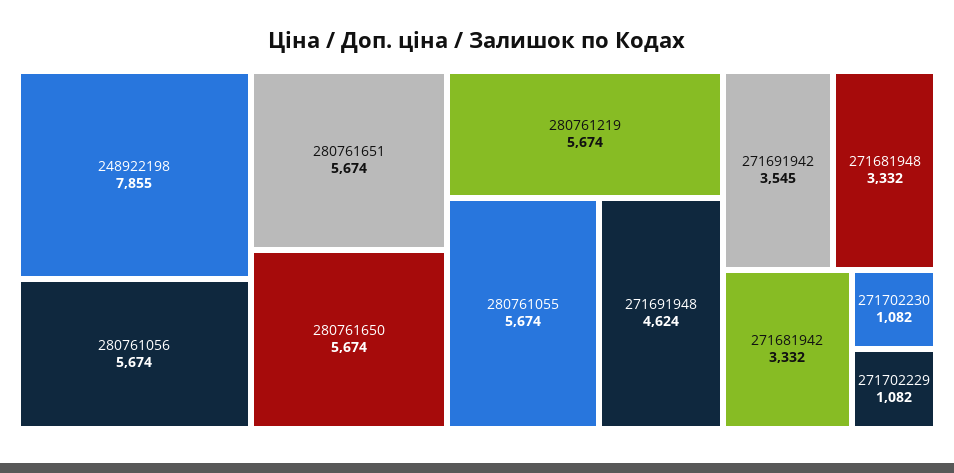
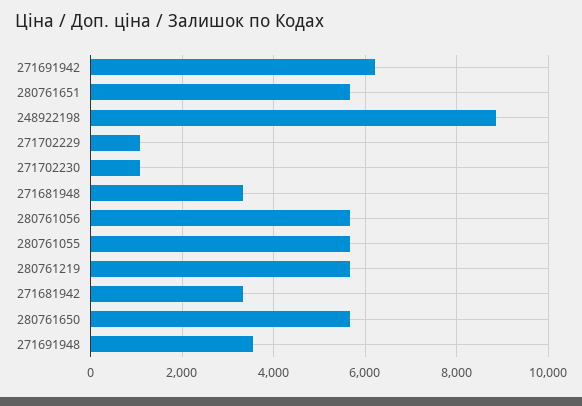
  {
-   "248922198": 7855,
+   "248922198": 8800,
    "280761056": 5674,
    "280761651": 5674,
    "280761650": 5674,
    "280761219": 5674,
    "280761055": 5674,
-   "271691948": 4624,
+   "271691948": 3600,
-   "271691942": 3545,
+   "271691942": 6200,
    "271681948": 3332,
    "271681942": 3332,
    "271702230": 1082,
    "271702229": 1082
  }

